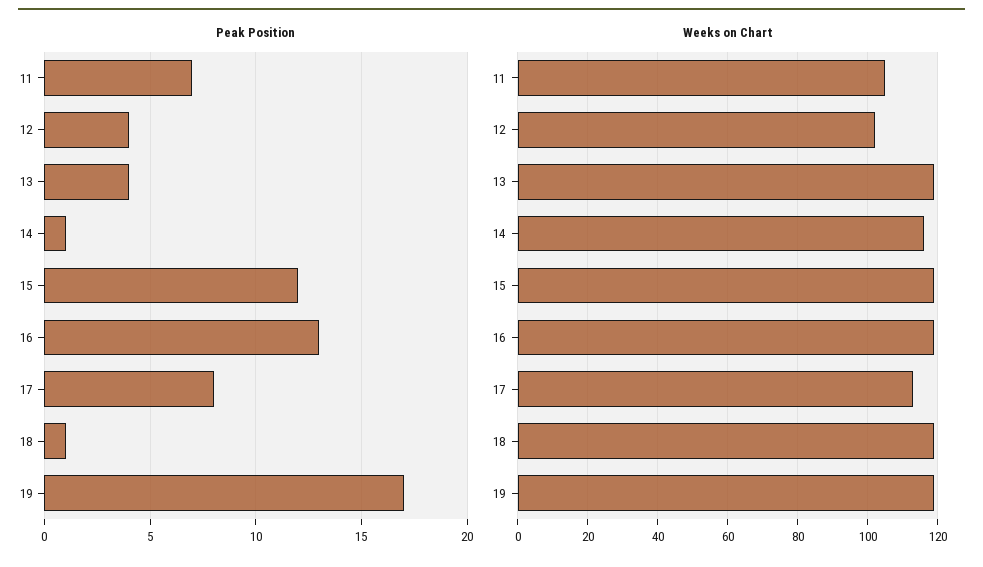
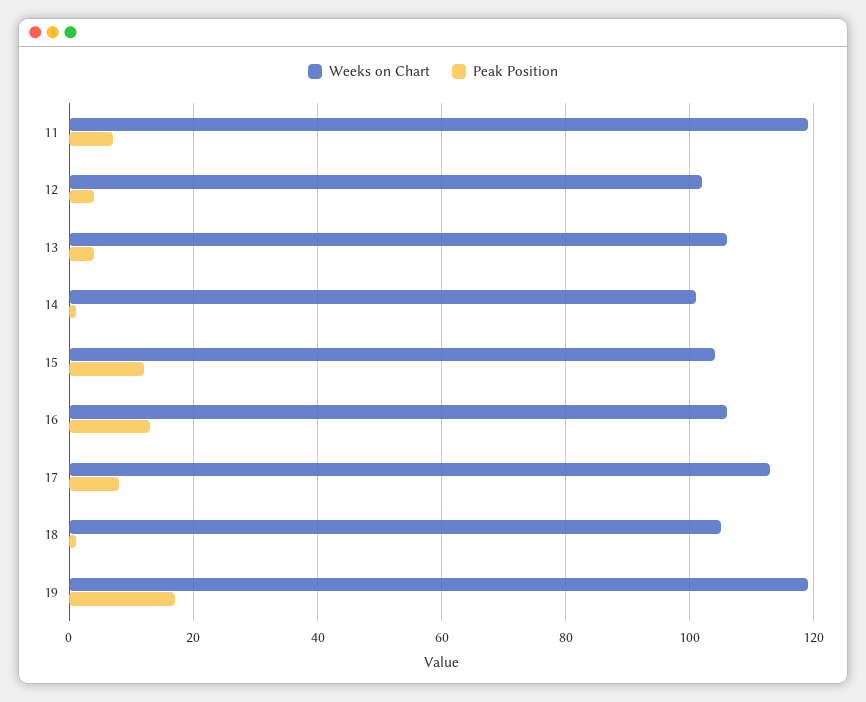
  {
    "Peak Position": {
      "11": 7,
      "12": 4,
      "13": 4,
      "14": 1,
      "15": 12,
      "16": 13,
      "17": 8,
      "18": 1,
      "19": 17
    },
    "Weeks on Chart": {
-     "11": 105,
+     "11": 120,
      "12": 100,
-     "13": 120,
+     "13": 105,
-     "14": 115,
+     "14": 100,
-     "15": 120,
+     "15": 105,
-     "16": 120,
+     "16": 105,
      "17": 115,
-     "18": 120,
+     "18": 105,
      "19": 120
    }
  }

